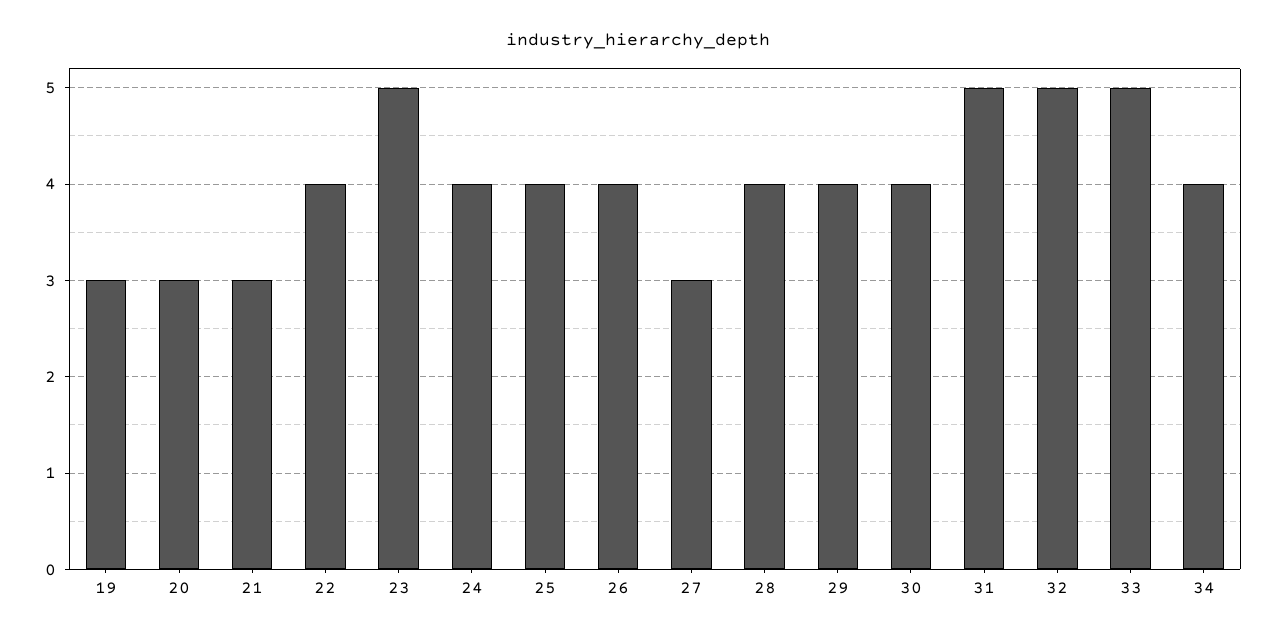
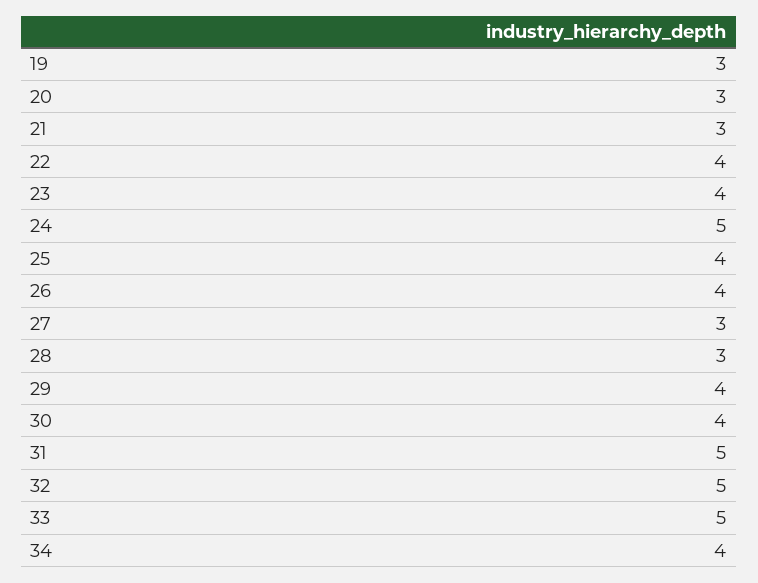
  {
    "19": 3,
    "20": 3,
    "21": 3,
    "22": 4,
-   "23": 5,
+   "23": 4,
-   "24": 4,
+   "24": 5,
    "25": 4,
    "26": 4,
    "27": 3,
-   "28": 4,
+   "28": 3,
    "29": 4,
    "30": 4,
    "31": 5,
    "32": 5,
    "33": 5,
    "34": 4
  }

